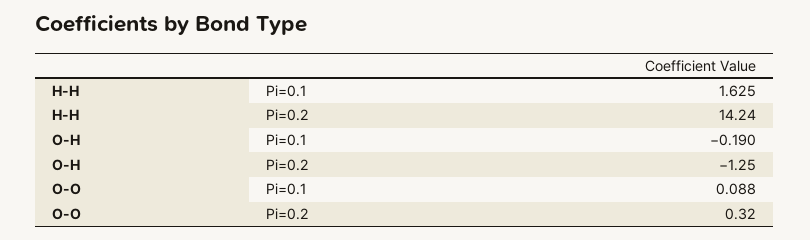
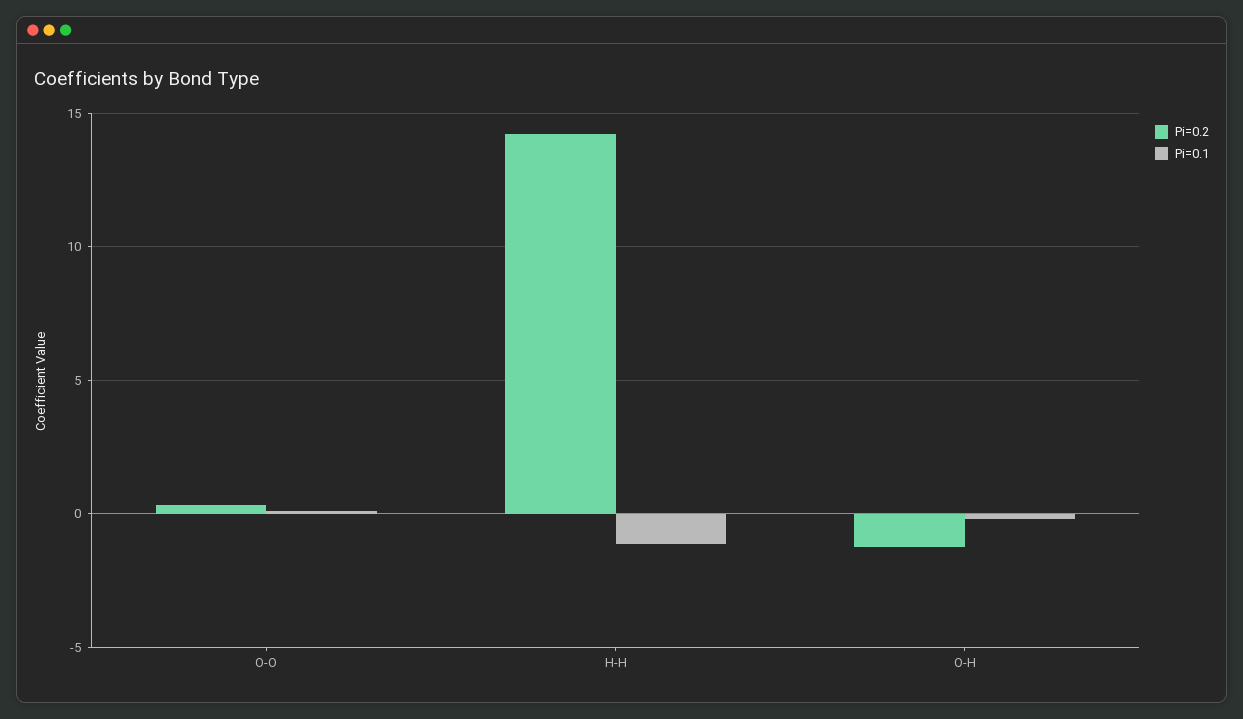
  {
    "Pi=0.1": {
-     "H-H": 1.625,
+     "H-H": -1,
      "O-H": -0.19,
      "O-O": 0.088
    },
    "Pi=0.2": {
      "H-H": 14.24,
      "O-H": -1.25,
      "O-O": 0.32
    }
  }

